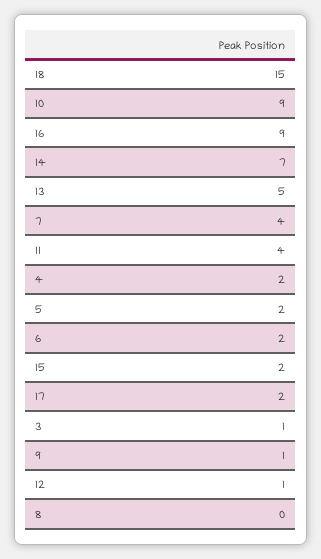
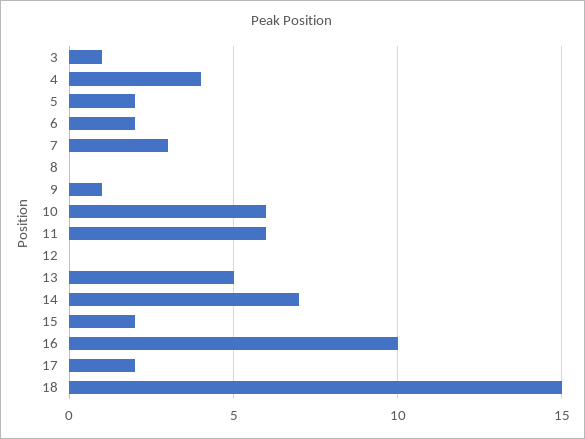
  {
    "18": 15,
-   "10": 9,
+   "10": 6,
-   "16": 9,
+   "16": 10,
    "14": 7,
    "13": 5,
-   "7": 4,
+   "7": 3,
-   "11": 4,
+   "11": 6,
-   "4": 2,
+   "4": 4,
    "5": 2,
    "6": 2,
    "15": 2,
    "17": 2,
    "3": 1,
    "9": 1,
-   "12": 1,
+   "12": 0,
    "8": 0
  }

